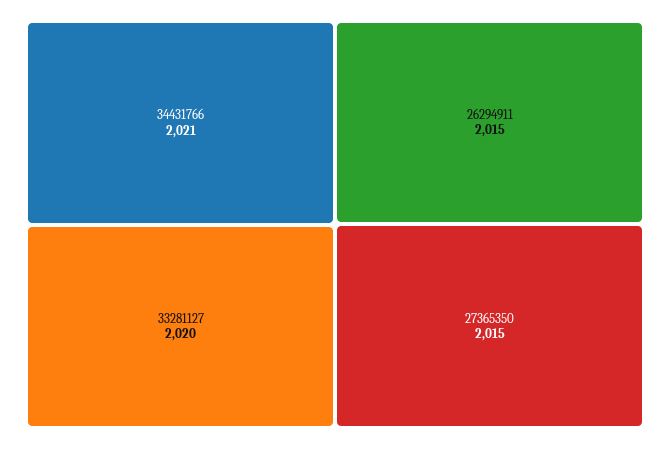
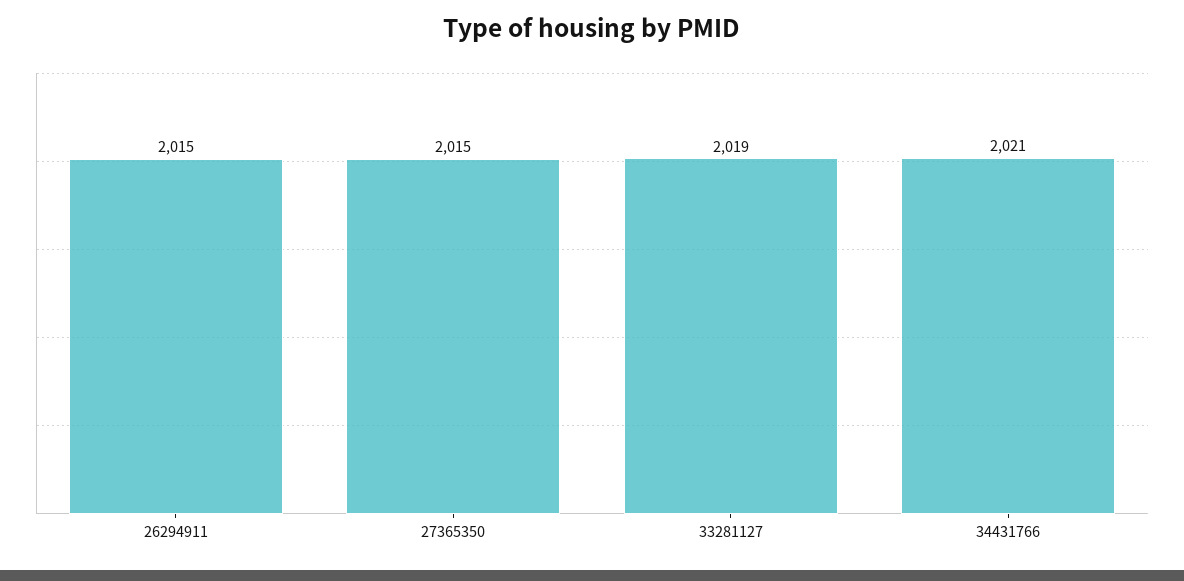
  {
    "34431766": 2021,
-   "33281127": 2020,
+   "33281127": 2019,
    "26294911": 2015,
    "27365350": 2015
  }

